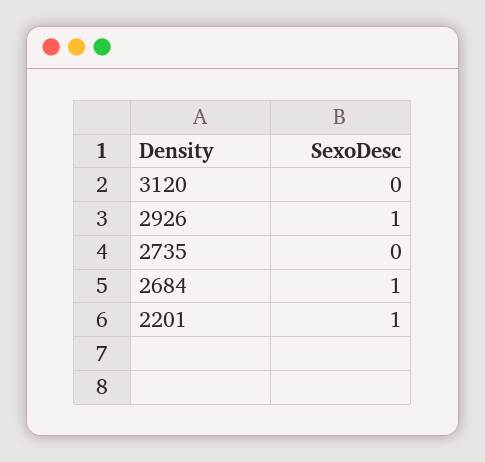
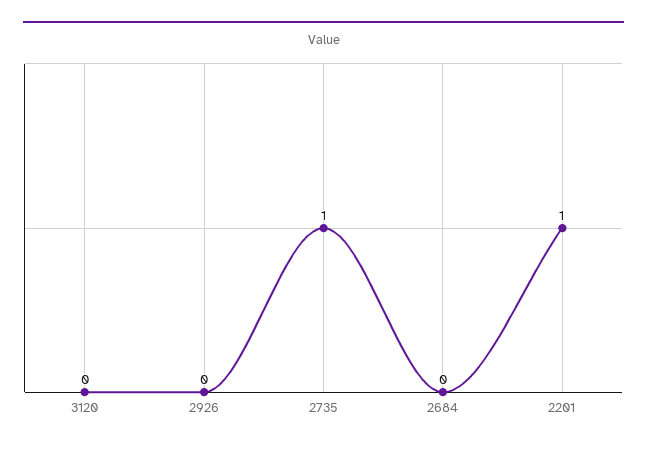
  {
    "3120": 0,
-   "2926": 1,
+   "2926": 0,
-   "2735": 0,
+   "2735": 1,
-   "2684": 1,
+   "2684": 0,
    "2201": 1
  }

